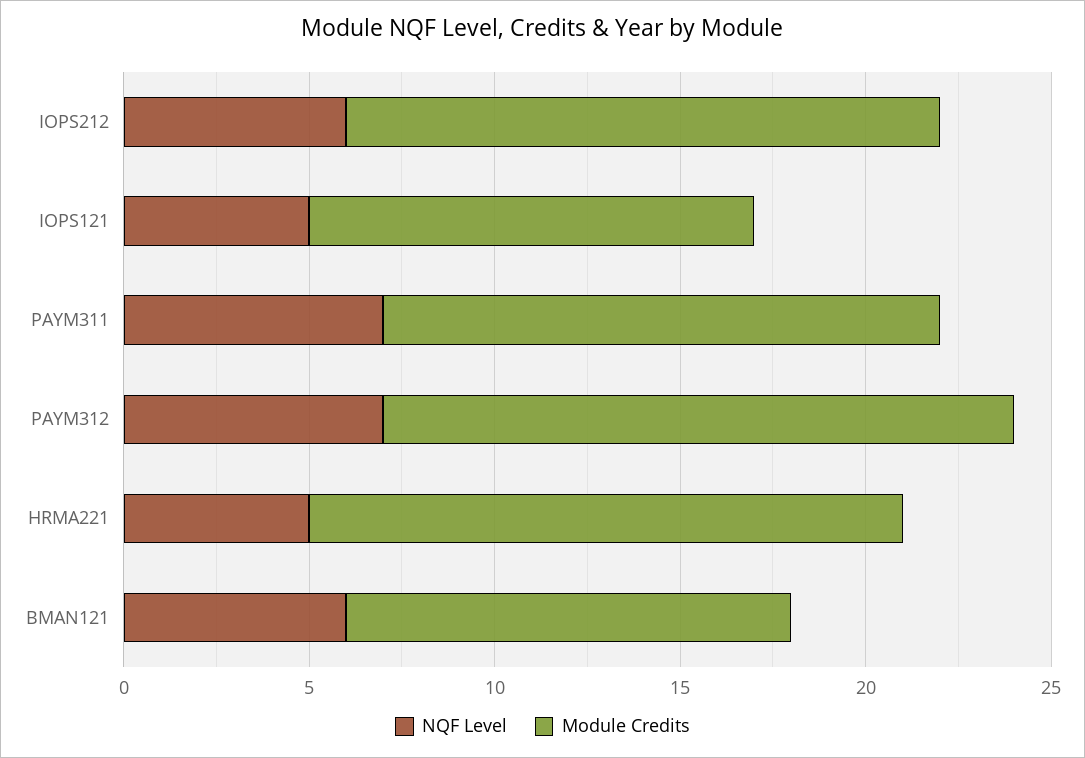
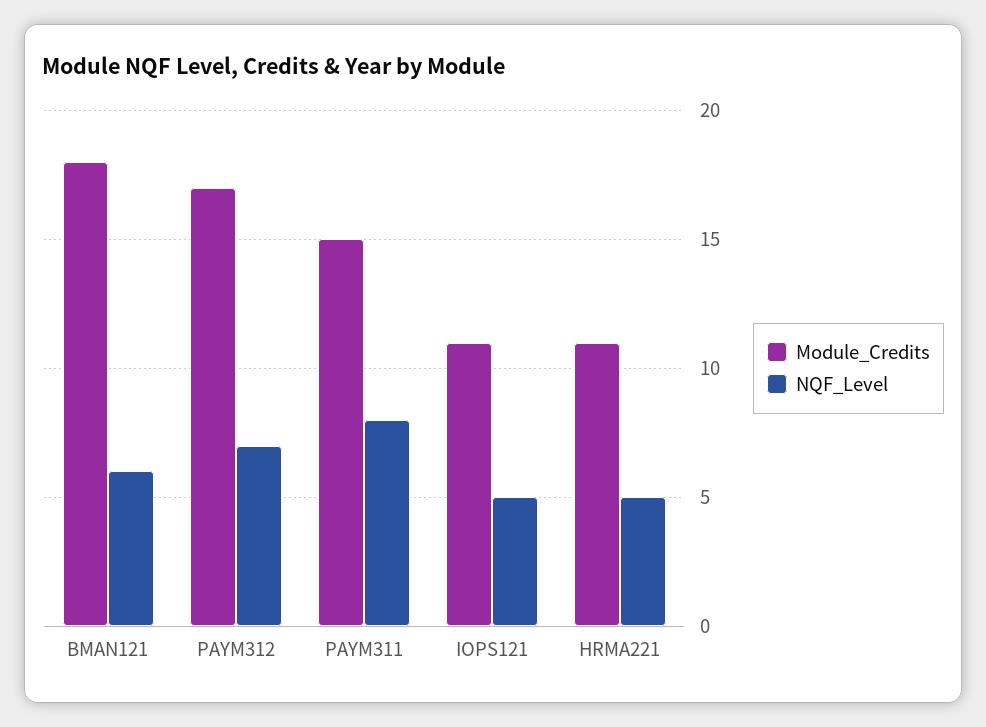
  {
    "NQF Level": {
-     "IOPS212": 6,
      "IOPS121": 5,
-     "PAYM311": 7,
+     "PAYM311": 8,
      "PAYM312": 7,
      "HRMA221": 5,
      "BMAN121": 6
    },
    "Module Credits": {
-     "IOPS212": 16,
-     "IOPS121": 12,
+     "IOPS121": 11,
      "PAYM311": 15,
      "PAYM312": 17,
-     "HRMA221": 16,
+     "HRMA221": 11,
-     "BMAN121": 12
+     "BMAN121": 18
    }
  }

